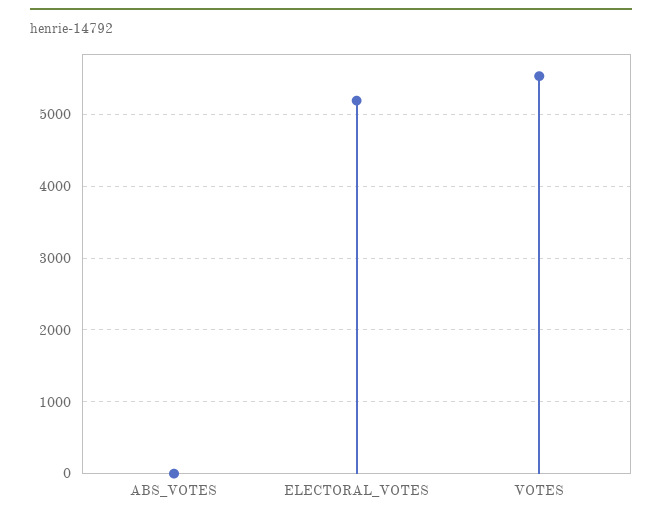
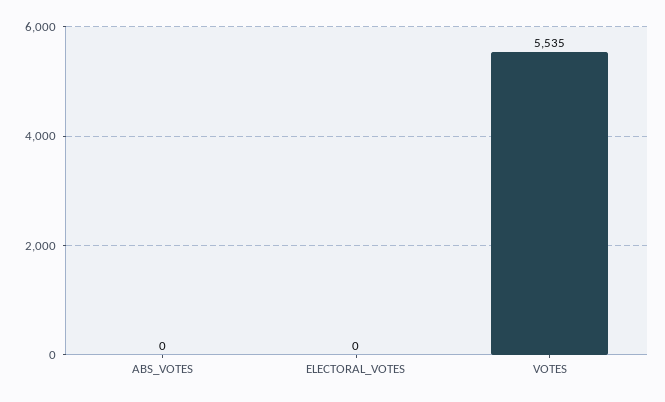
  {
    "ABS_VOTES": 0,
-   "ELECTORAL_VOTES": 5200,
+   "ELECTORAL_VOTES": 0,
    "VOTES": 5535
  }

